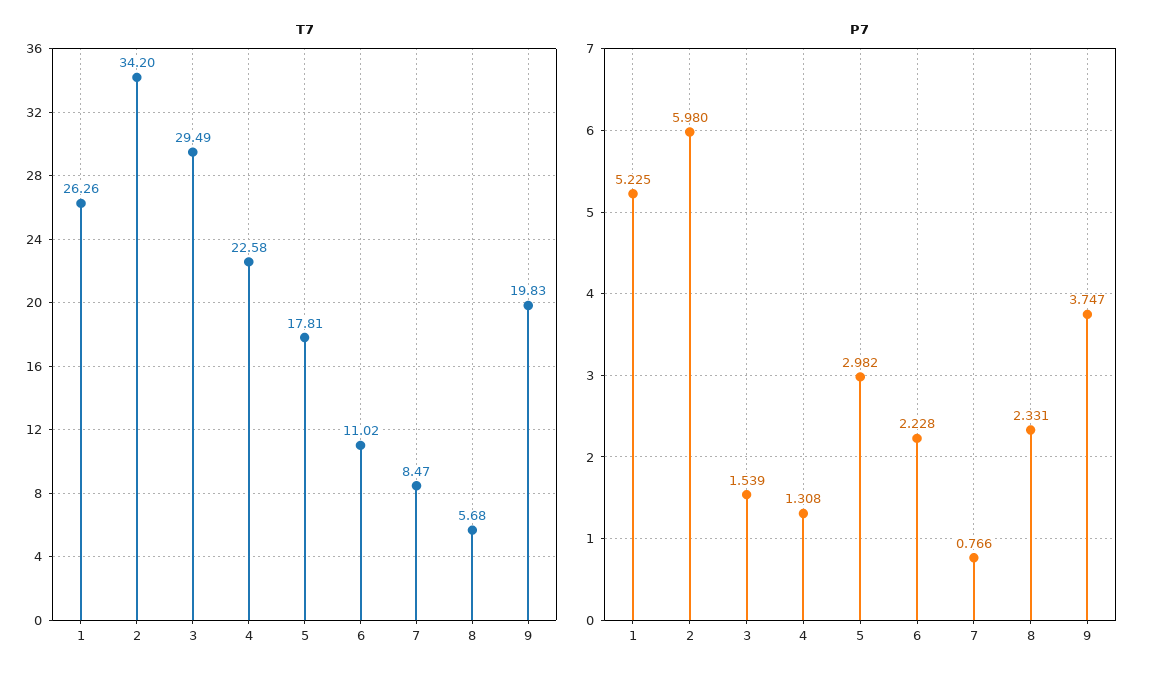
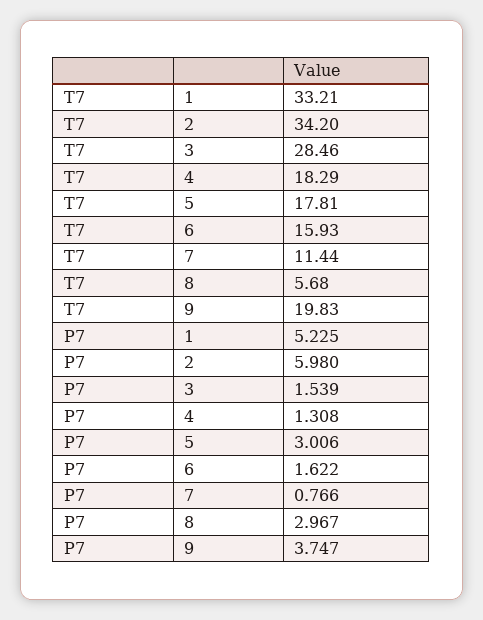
  {
    "T7": {
-     "1": 26.26,
+     "1": 33.21,
      "2": 34.2,
-     "3": 29.49,
+     "3": 28.46,
-     "4": 22.58,
+     "4": 18.29,
      "5": 17.81,
-     "6": 11.02,
+     "6": 15.93,
-     "7": 8.47,
+     "7": 11.44,
      "8": 5.68,
      "9": 19.83
    },
    "P7": {
      "1": 5.225,
      "2": 5.98,
      "3": 1.539,
      "4": 1.308,
-     "5": 2.982,
+     "5": 3.006,
-     "6": 2.228,
+     "6": 1.622,
      "7": 0.766,
-     "8": 2.331,
+     "8": 2.967,
      "9": 3.747
    }
  }

